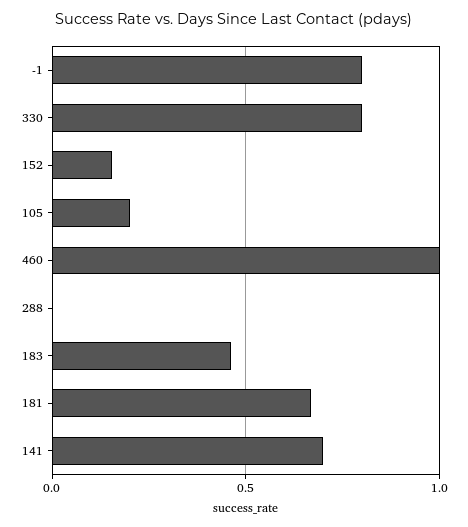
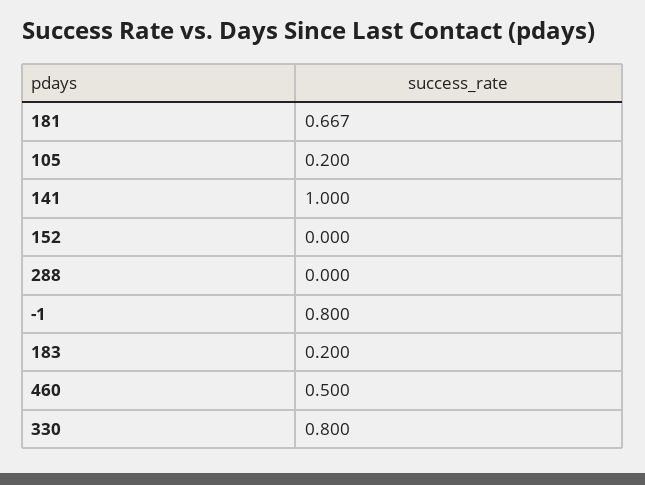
  {
    "-1": 0.8,
    "330": 0.8,
-   "152": 0.15,
+   "152": 0,
    "105": 0.2,
-   "460": 1,
+   "460": 0.5,
    "288": 0,
-   "183": 0.45,
+   "183": 0.2,
    "181": 0.667,
-   "141": 0.7
+   "141": 1
  }

